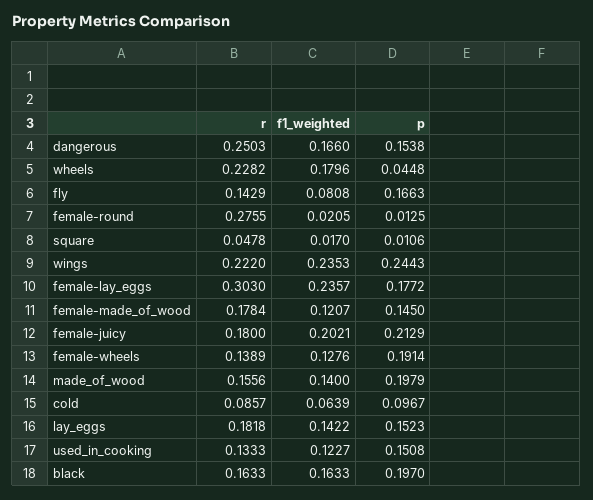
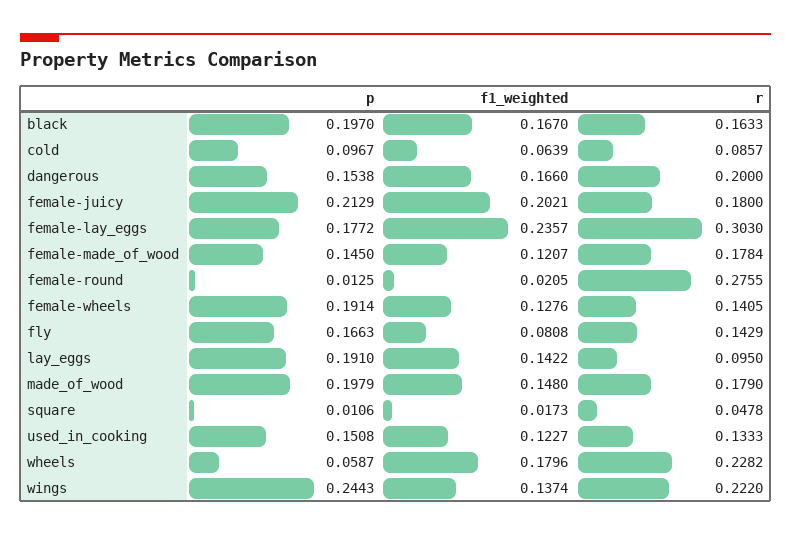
  {
    "r": {
-     "dangerous": 0.2503,
+     "dangerous": 0.2,
      "wheels": 0.2282,
      "fly": 0.1429,
      "female-round": 0.2755,
      "square": 0.0478,
      "wings": 0.222,
      "female-lay_eggs": 0.303,
      "female-made_of_wood": 0.1784,
      "female-juicy": 0.18,
-     "female-wheels": 0.1389,
+     "female-wheels": 0.1405,
-     "made_of_wood": 0.1556,
+     "made_of_wood": 0.179,
      "cold": 0.0857,
-     "lay_eggs": 0.1818,
+     "lay_eggs": 0.095,
      "used_in_cooking": 0.1333,
      "black": 0.1633
    },
    "f1_weighted": {
      "dangerous": 0.166,
      "wheels": 0.1796,
      "fly": 0.0808,
      "female-round": 0.0205,
-     "square": 0.017,
+     "square": 0.0173,
-     "wings": 0.2353,
+     "wings": 0.1374,
      "female-lay_eggs": 0.2357,
      "female-made_of_wood": 0.1207,
      "female-juicy": 0.2021,
      "female-wheels": 0.1276,
-     "made_of_wood": 0.14,
+     "made_of_wood": 0.148,
      "cold": 0.0639,
      "lay_eggs": 0.1422,
      "used_in_cooking": 0.1227,
-     "black": 0.1633
+     "black": 0.167
    },
    "p": {
      "dangerous": 0.1538,
-     "wheels": 0.0448,
+     "wheels": 0.0587,
      "fly": 0.1663,
      "female-round": 0.0125,
      "square": 0.0106,
      "wings": 0.2443,
      "female-lay_eggs": 0.1772,
      "female-made_of_wood": 0.145,
      "female-juicy": 0.2129,
      "female-wheels": 0.1914,
      "made_of_wood": 0.1979,
      "cold": 0.0967,
-     "lay_eggs": 0.1523,
+     "lay_eggs": 0.191,
      "used_in_cooking": 0.1508,
      "black": 0.197
    }
  }

